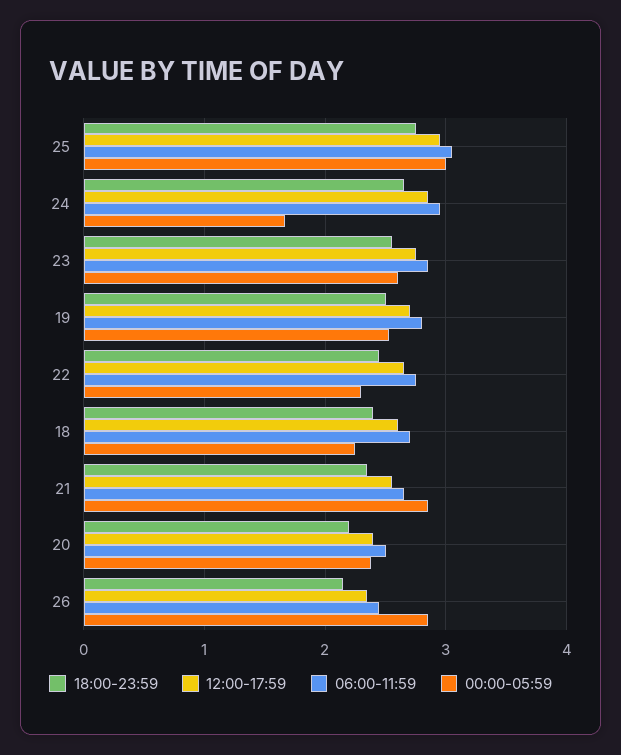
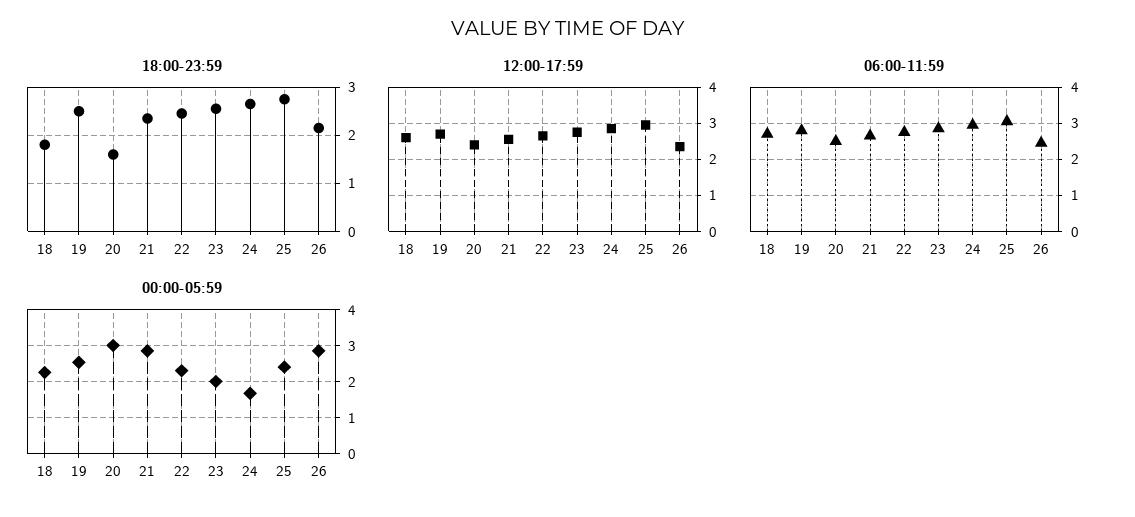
  {
    "18:00-23:59": {
      "25": 2.8,
      "24": 2.7,
      "23": 2.6,
      "19": 2.5,
      "22": 2.5,
-     "18": 2.4,
+     "18": 1.8,
      "21": 2.4,
-     "20": 2.2,
+     "20": 1.6,
      "26": 2.2
    },
    "12:00-17:59": {
      "25": 3,
      "24": 2.9,
      "23": 2.8,
      "19": 2.7,
      "22": 2.7,
      "18": 2.6,
      "21": 2.6,
      "20": 2.4,
      "26": 2.4
    },
    "06:00-11:59": {
      "25": 3.1,
      "24": 3,
      "23": 2.9,
      "19": 2.8,
      "22": 2.8,
      "18": 2.7,
      "21": 2.7,
      "20": 2.5,
      "26": 2.5
    },
    "00:00-05:59": {
-     "25": 3,
+     "25": 2.4,
      "24": 1.7,
-     "23": 2.6,
+     "23": 2,
      "19": 2.5,
      "22": 2.3,
      "18": 2.3,
      "21": 2.9,
-     "20": 2.4,
+     "20": 3,
      "26": 2.9
    }
  }

